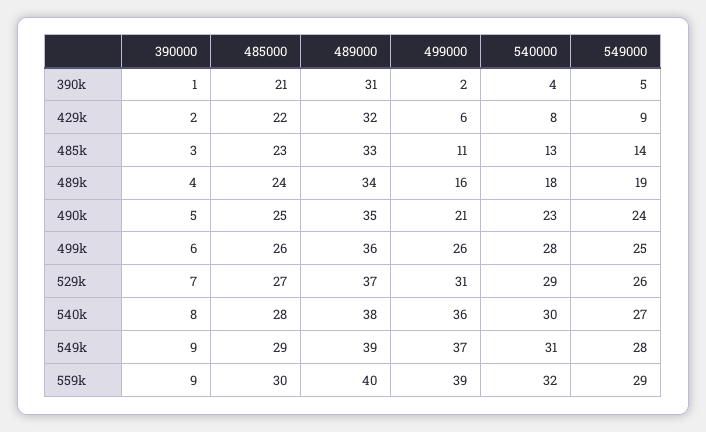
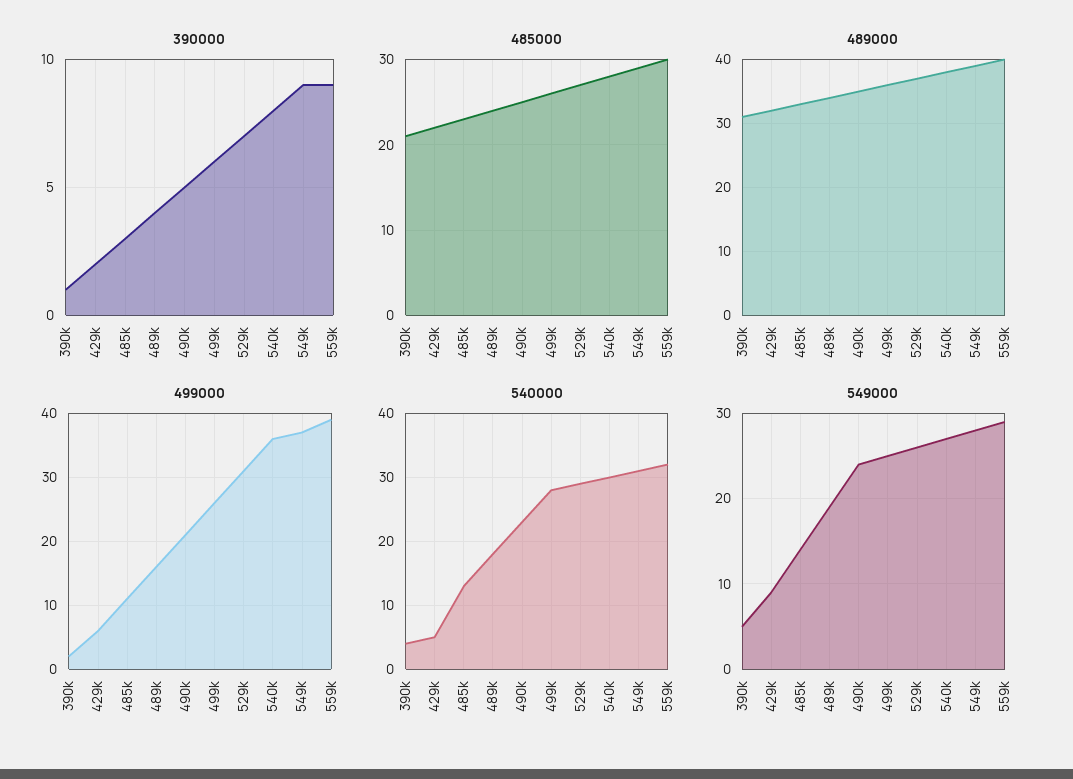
  {
    "390000": {
      "390k": 1,
      "429k": 2,
      "485k": 3,
      "489k": 4,
      "490k": 5,
      "499k": 6,
      "529k": 7,
      "540k": 8,
      "549k": 9,
      "559k": 9
    },
    "485000": {
      "390k": 21,
      "429k": 22,
      "485k": 23,
      "489k": 24,
      "490k": 25,
      "499k": 26,
      "529k": 27,
      "540k": 28,
      "549k": 29,
      "559k": 30
    },
    "489000": {
      "390k": 31,
      "429k": 32,
      "485k": 33,
      "489k": 34,
      "490k": 35,
      "499k": 36,
      "529k": 37,
      "540k": 38,
      "549k": 39,
      "559k": 40
    },
    "499000": {
      "390k": 2,
      "429k": 6,
      "485k": 11,
      "489k": 16,
      "490k": 21,
      "499k": 26,
      "529k": 31,
      "540k": 36,
      "549k": 37,
      "559k": 39
    },
    "540000": {
      "390k": 4,
-     "429k": 8,
+     "429k": 5,
      "485k": 13,
      "489k": 18,
      "490k": 23,
      "499k": 28,
      "529k": 29,
      "540k": 30,
      "549k": 31,
      "559k": 32
    },
    "549000": {
      "390k": 5,
      "429k": 9,
      "485k": 14,
      "489k": 19,
      "490k": 24,
      "499k": 25,
      "529k": 26,
      "540k": 27,
      "549k": 28,
      "559k": 29
    }
  }

